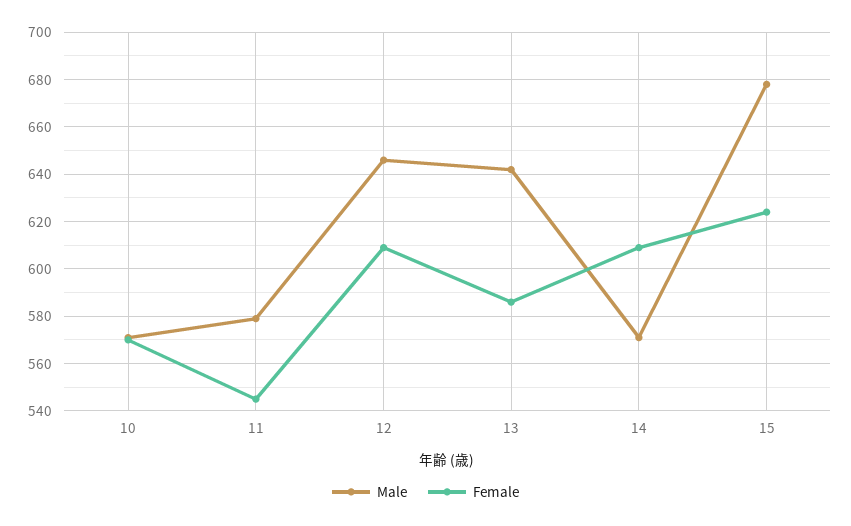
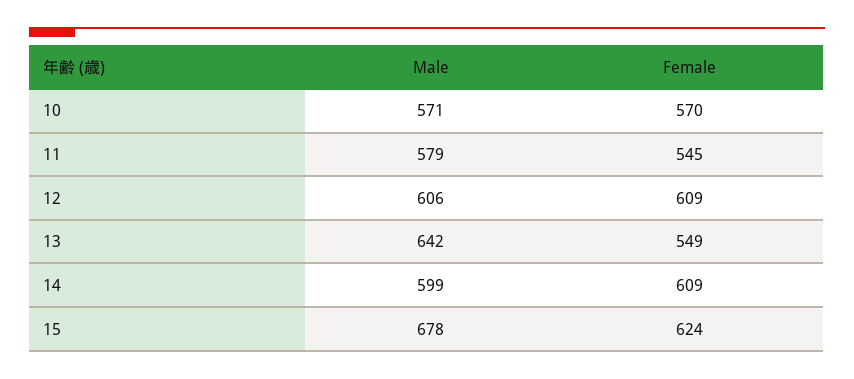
  {
    "Male": {
      "10": 571,
      "11": 579,
-     "12": 645,
+     "12": 606,
      "13": 642,
-     "14": 570,
+     "14": 599,
      "15": 678
    },
    "Female": {
      "10": 570,
      "11": 545,
      "12": 609,
-     "13": 585,
+     "13": 549,
      "14": 609,
      "15": 624
    }
  }

